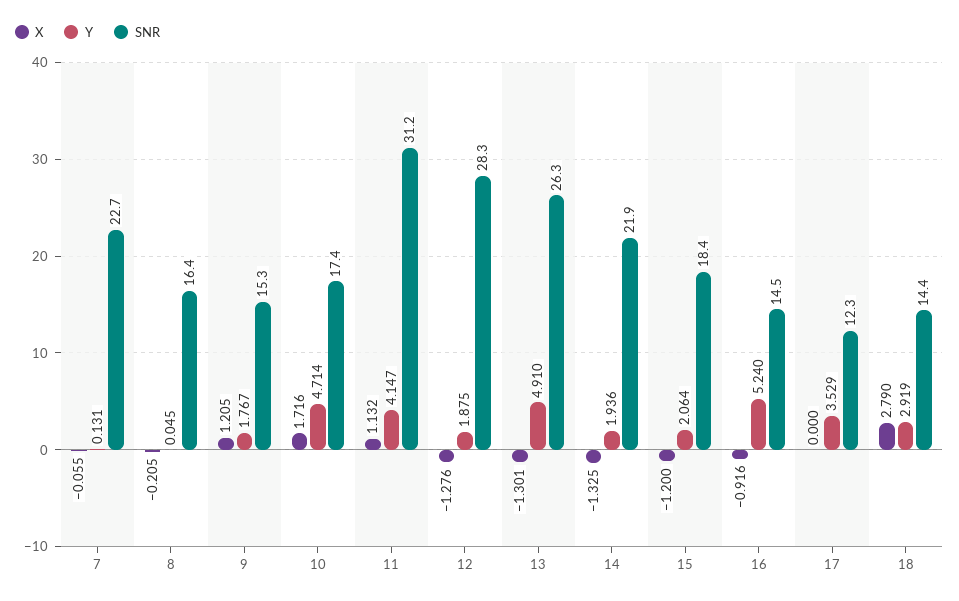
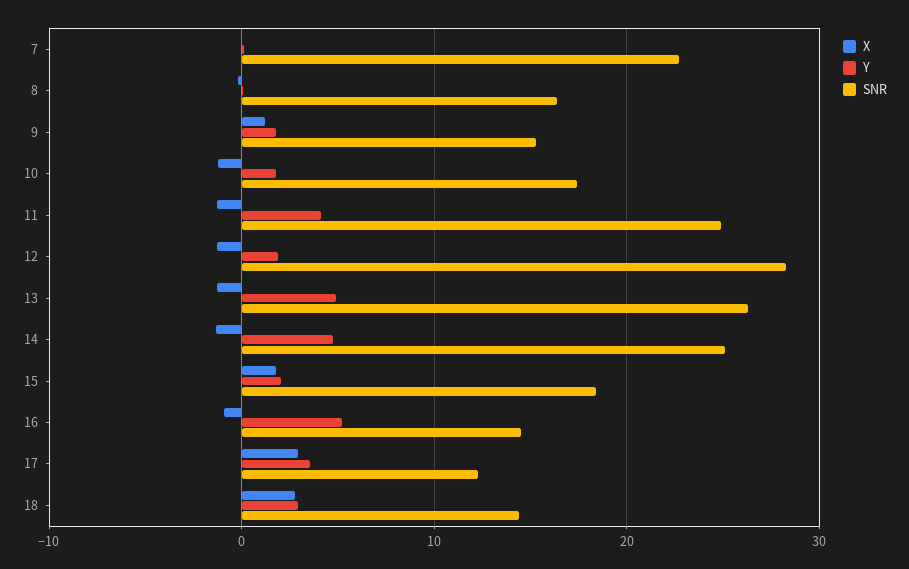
  {
    "X": {
      "7": -0.055,
      "8": -0.205,
      "9": 1.205,
-     "10": 1.716,
+     "10": -1,
-     "11": 1.132,
+     "11": -1,
      "12": -1.276,
      "13": -1.301,
      "14": -1.325,
-     "15": -1.2,
+     "15": 2,
      "16": -0.916,
-     "17": 0,
+     "17": 3,
      "18": 2.79
    },
    "Y": {
      "7": 0.131,
      "8": 0.045,
      "9": 1.767,
-     "10": 4.714,
+     "10": 2,
      "11": 4.147,
      "12": 1.875,
      "13": 4.91,
-     "14": 1.936,
+     "14": 5,
      "15": 2.064,
      "16": 5.24,
      "17": 3.529,
      "18": 2.919
    },
    "SNR": {
      "7": 22.7,
      "8": 16.4,
      "9": 15.3,
      "10": 17.4,
-     "11": 31.2,
+     "11": 25,
      "12": 28.3,
      "13": 26.3,
-     "14": 21.9,
+     "14": 25,
      "15": 18.4,
      "16": 14.5,
      "17": 12.3,
      "18": 14.4
    }
  }

